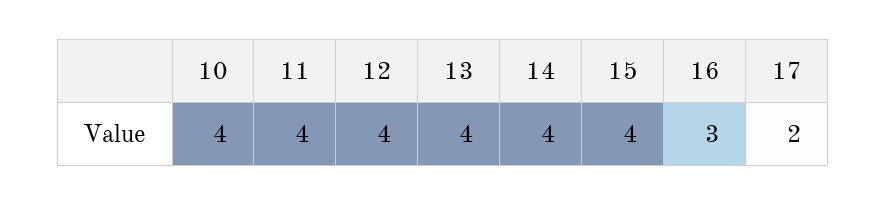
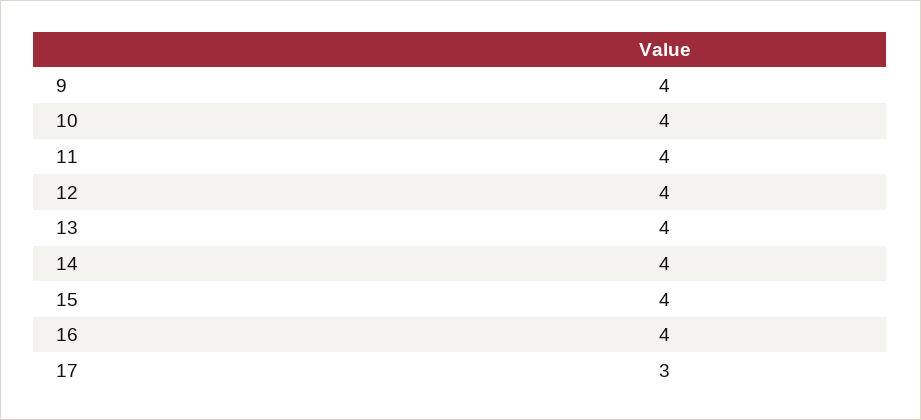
  {
    "10": 4,
    "11": 4,
    "12": 4,
    "13": 4,
    "14": 4,
    "15": 4,
-   "16": 3,
+   "16": 4,
-   "17": 2
+   "17": 3,
+   "9": 4
  }

